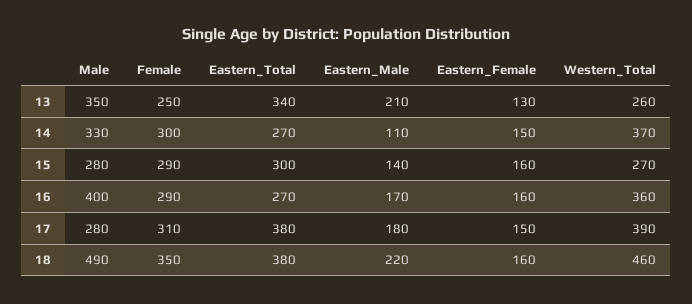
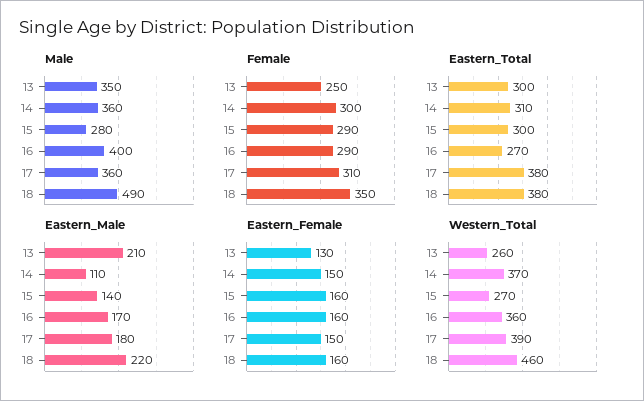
  {
    "Male": {
      "13": 350,
-     "14": 330,
+     "14": 360,
      "15": 280,
      "16": 400,
-     "17": 280,
+     "17": 360,
      "18": 490
    },
    "Female": {
      "13": 250,
      "14": 300,
      "15": 290,
      "16": 290,
      "17": 310,
      "18": 350
    },
    "Eastern_Total": {
-     "13": 340,
+     "13": 300,
-     "14": 270,
+     "14": 310,
      "15": 300,
      "16": 270,
      "17": 380,
      "18": 380
    },
    "Eastern_Male": {
      "13": 210,
      "14": 110,
      "15": 140,
      "16": 170,
      "17": 180,
      "18": 220
    },
    "Eastern_Female": {
      "13": 130,
      "14": 150,
      "15": 160,
      "16": 160,
      "17": 150,
      "18": 160
    },
    "Western_Total": {
      "13": 260,
      "14": 370,
      "15": 270,
      "16": 360,
      "17": 390,
      "18": 460
    }
  }

